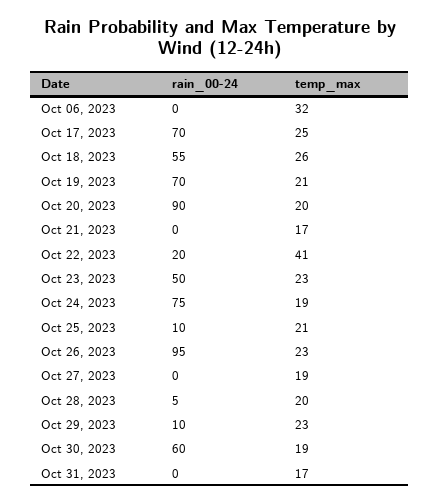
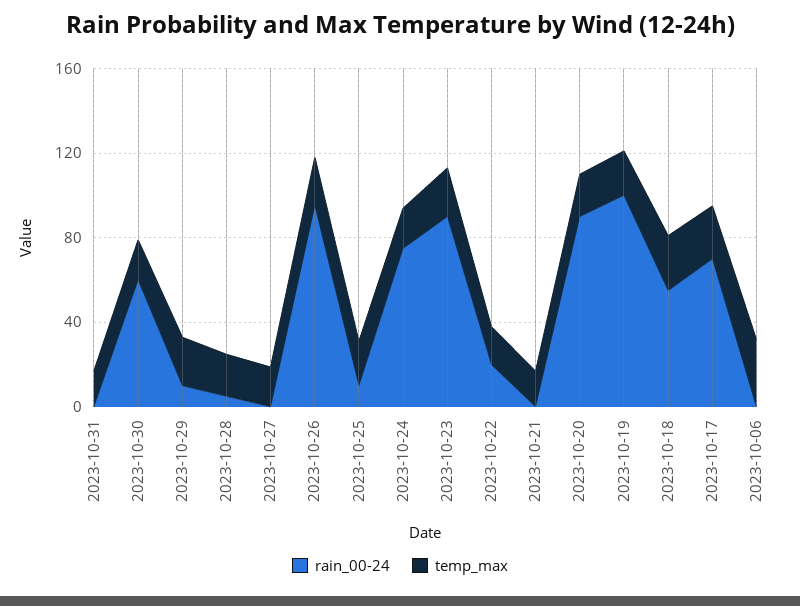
  {
    "rain_00-24": {
      "Oct 06, 2023": 0,
      "Oct 17, 2023": 70,
      "Oct 18, 2023": 55,
-     "Oct 19, 2023": 70,
+     "Oct 19, 2023": 100,
      "Oct 20, 2023": 90,
      "Oct 21, 2023": 0,
      "Oct 22, 2023": 20,
-     "Oct 23, 2023": 50,
+     "Oct 23, 2023": 90,
      "Oct 24, 2023": 75,
      "Oct 25, 2023": 10,
      "Oct 26, 2023": 95,
      "Oct 27, 2023": 0,
      "Oct 28, 2023": 5,
      "Oct 29, 2023": 10,
      "Oct 30, 2023": 60,
      "Oct 31, 2023": 0
    },
    "temp_max": {
      "Oct 06, 2023": 32,
      "Oct 17, 2023": 25,
      "Oct 18, 2023": 26,
      "Oct 19, 2023": 21,
      "Oct 20, 2023": 20,
      "Oct 21, 2023": 17,
-     "Oct 22, 2023": 41,
+     "Oct 22, 2023": 20,
      "Oct 23, 2023": 23,
      "Oct 24, 2023": 19,
      "Oct 25, 2023": 21,
      "Oct 26, 2023": 23,
      "Oct 27, 2023": 19,
      "Oct 28, 2023": 20,
      "Oct 29, 2023": 23,
      "Oct 30, 2023": 19,
      "Oct 31, 2023": 17
    }
  }

